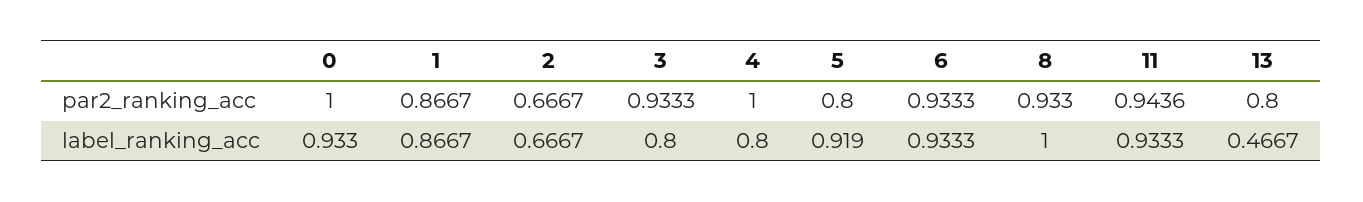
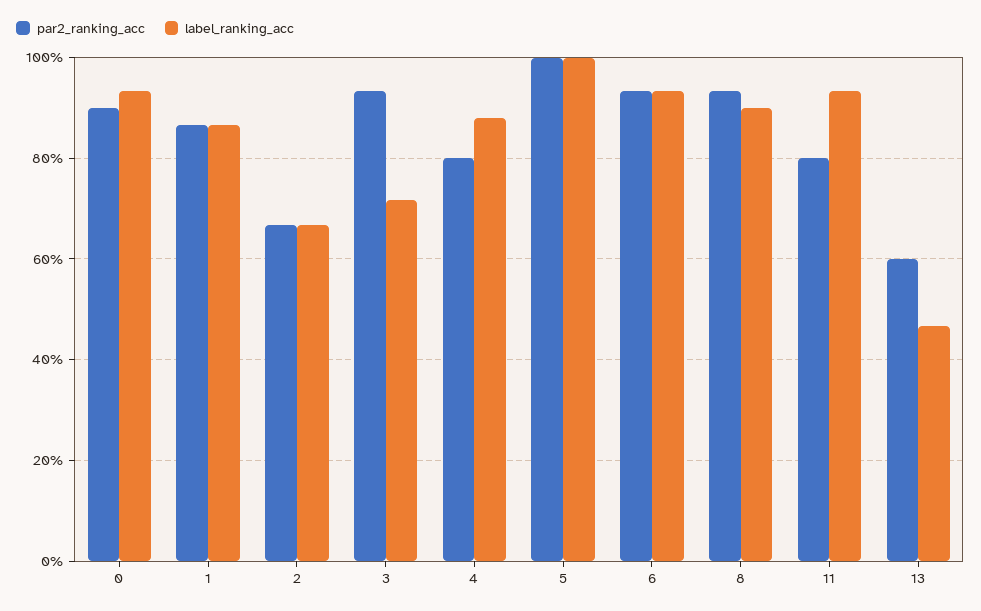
  {
    "par2_ranking_acc": {
-     "0": 1,
+     "0": 0.9,
      "1": 0.8667,
      "2": 0.6667,
      "3": 0.9333,
-     "4": 1,
+     "4": 0.8,
-     "5": 0.8,
+     "5": 1,
      "6": 0.9333,
      "8": 0.933,
-     "11": 0.9436,
+     "11": 0.8,
-     "13": 0.8
+     "13": 0.6
    },
    "label_ranking_acc": {
      "0": 0.933,
      "1": 0.8667,
      "2": 0.6667,
-     "3": 0.8,
+     "3": 0.72,
-     "4": 0.8,
+     "4": 0.88,
-     "5": 0.919,
+     "5": 1,
      "6": 0.9333,
-     "8": 1,
+     "8": 0.9,
      "11": 0.9333,
      "13": 0.4667
    }
  }

